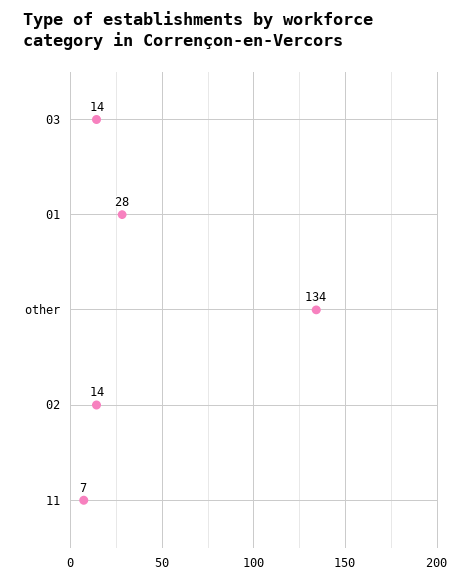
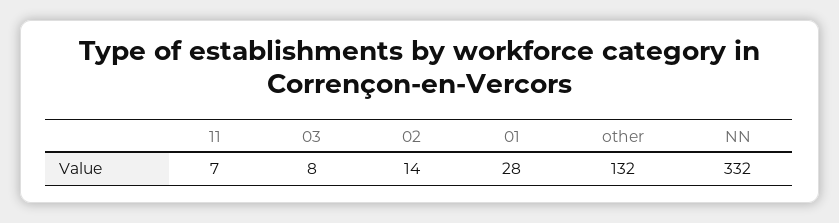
  {
-   "03": 14,
+   "03": 8,
    "01": 28,
-   "other": 134,
+   "other": 132,
    "02": 14,
-   "11": 7
+   "11": 7,
+   "NN": 332
  }

